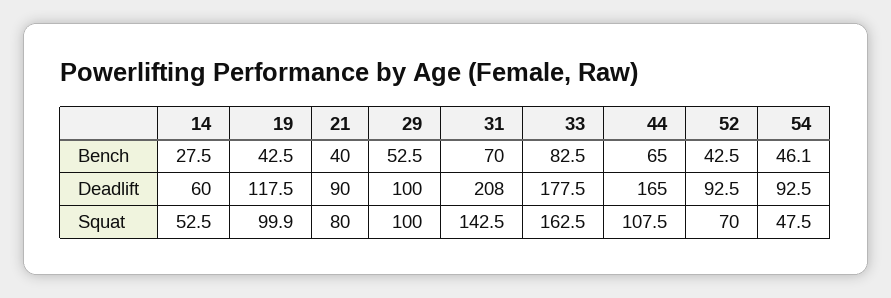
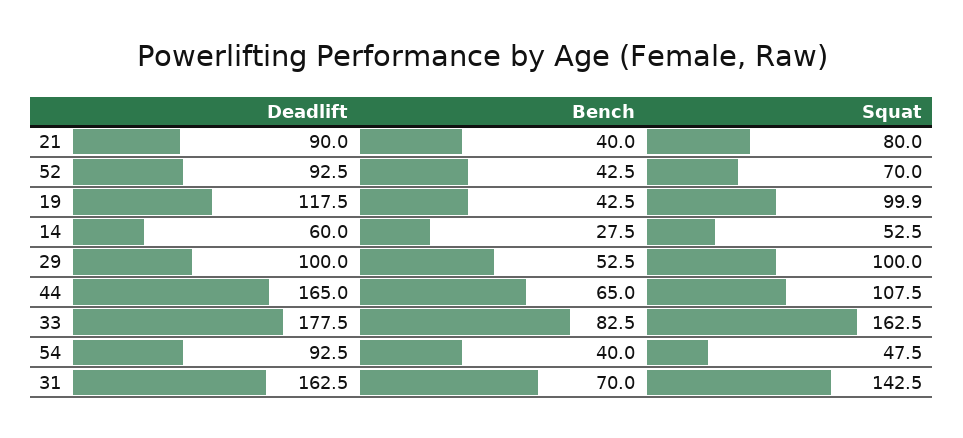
  {
    "14": {
      "Bench": 27.5,
      "Deadlift": 60,
      "Squat": 52.5
    },
    "19": {
      "Bench": 42.5,
      "Deadlift": 117.5,
      "Squat": 99.9
    },
    "21": {
      "Bench": 40,
      "Deadlift": 90,
      "Squat": 80
    },
    "29": {
      "Bench": 52.5,
      "Deadlift": 100,
      "Squat": 100
    },
    "31": {
      "Bench": 70,
-     "Deadlift": 208,
+     "Deadlift": 162.5,
      "Squat": 142.5
    },
    "33": {
      "Bench": 82.5,
      "Deadlift": 177.5,
      "Squat": 162.5
    },
    "44": {
      "Bench": 65,
      "Deadlift": 165,
      "Squat": 107.5
    },
    "52": {
      "Bench": 42.5,
      "Deadlift": 92.5,
      "Squat": 70
    },
    "54": {
-     "Bench": 46.1,
+     "Bench": 40,
      "Deadlift": 92.5,
      "Squat": 47.5
    }
  }

